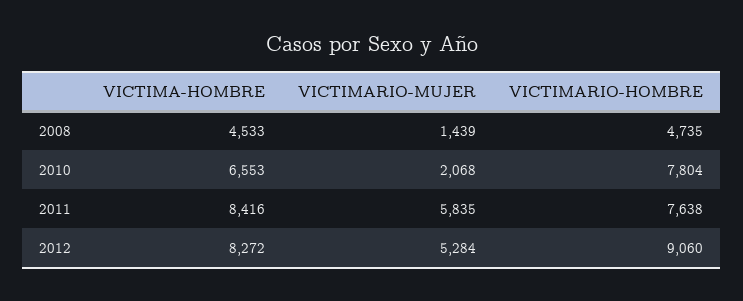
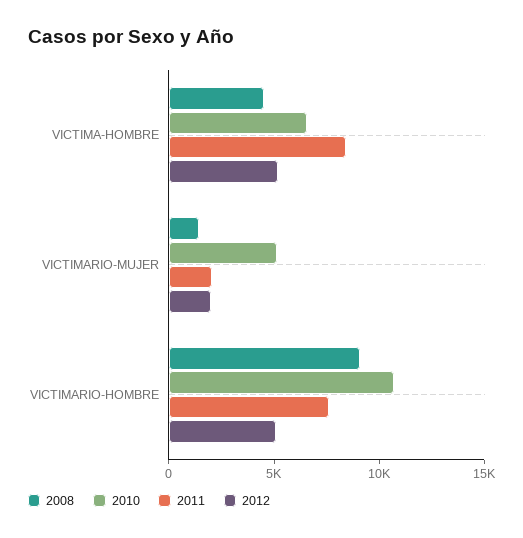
  {
    "2008": {
      "VICTIMA-HOMBRE": 4533,
      "VICTIMARIO-MUJER": 1439,
-     "VICTIMARIO-HOMBRE": 4735
+     "VICTIMARIO-HOMBRE": 9000
    },
    "2010": {
      "VICTIMA-HOMBRE": 6553,
-     "VICTIMARIO-MUJER": 2068,
+     "VICTIMARIO-MUJER": 5000,
-     "VICTIMARIO-HOMBRE": 7804
+     "VICTIMARIO-HOMBRE": 11000
    },
    "2011": {
      "VICTIMA-HOMBRE": 8416,
-     "VICTIMARIO-MUJER": 5835,
+     "VICTIMARIO-MUJER": 2000,
      "VICTIMARIO-HOMBRE": 7638
    },
    "2012": {
-     "VICTIMA-HOMBRE": 8272,
+     "VICTIMA-HOMBRE": 5000,
-     "VICTIMARIO-MUJER": 5284,
+     "VICTIMARIO-MUJER": 2000,
-     "VICTIMARIO-HOMBRE": 9060
+     "VICTIMARIO-HOMBRE": 5000
    }
  }

